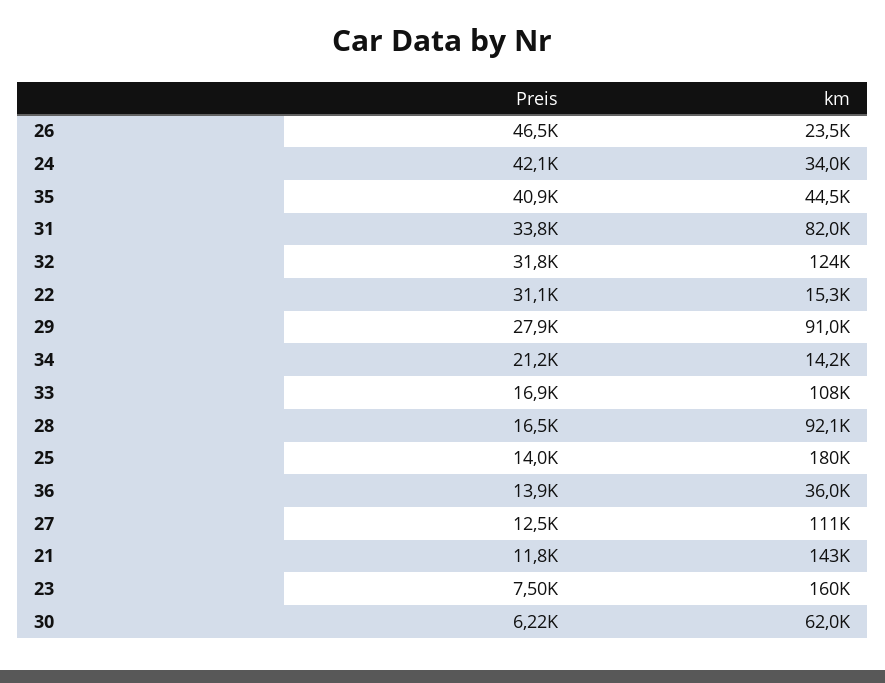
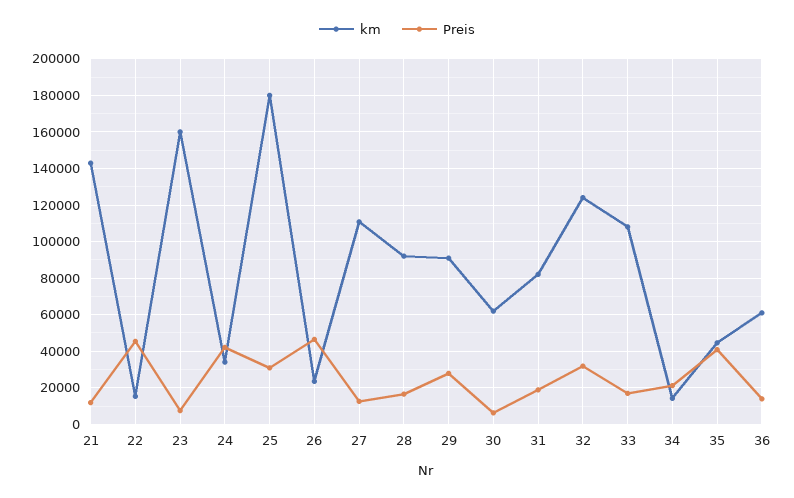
  {
    "Preis": {
      "26": 46500,
      "24": 42100,
      "35": 40900,
-     "31": 33800,
+     "31": 20000,
      "32": 31800,
-     "22": 31100,
+     "22": 45000,
      "29": 27900,
      "34": 21200,
      "33": 16900,
      "28": 16500,
-     "25": 14000,
+     "25": 30000,
      "36": 13900,
      "27": 12500,
      "21": 11800,
      "23": 7500,
      "30": 6220
    },
    "km": {
      "26": 23500,
      "24": 34000,
      "35": 44500,
      "31": 82000,
      "32": 124000,
      "22": 15300,
      "29": 91000,
      "34": 14200,
      "33": 108000,
      "28": 92100,
      "25": 180000,
-     "36": 36000,
+     "36": 60000,
      "27": 111000,
      "21": 143000,
      "23": 160000,
      "30": 62000
    }
  }

